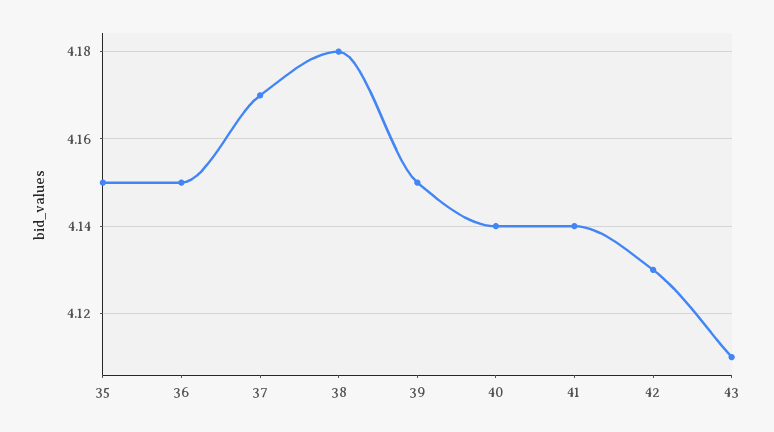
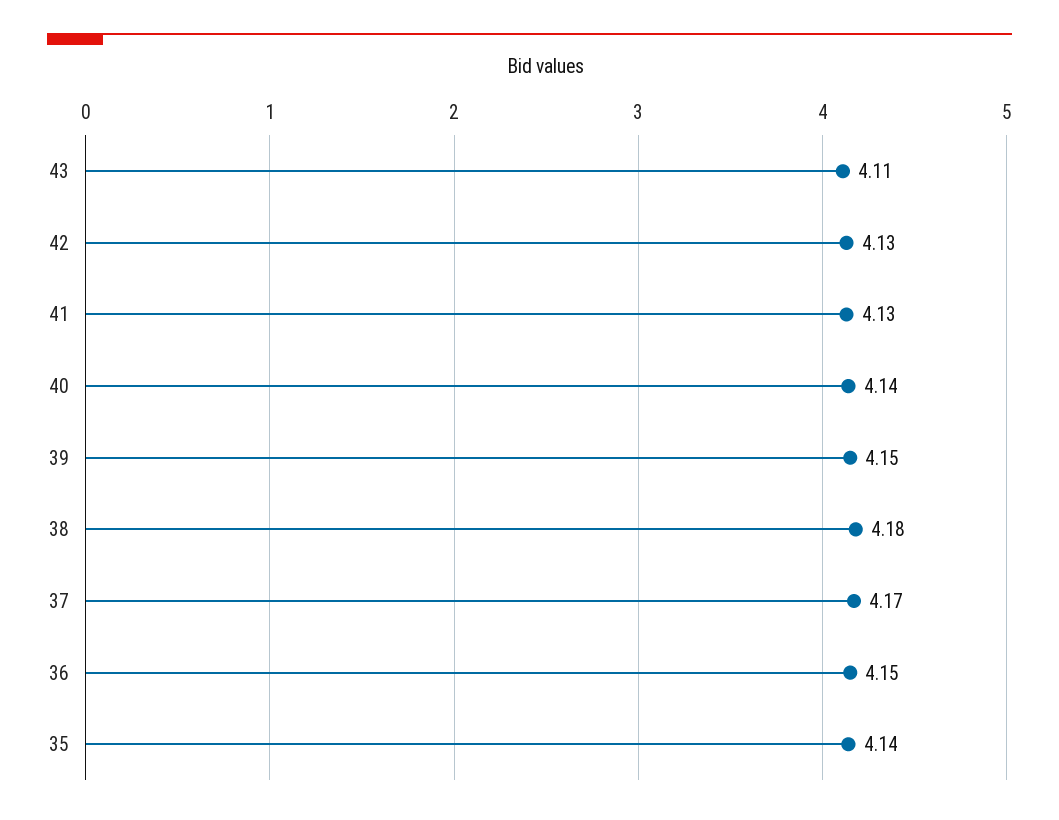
  {
-   "35": 4.15,
+   "35": 4.14,
    "36": 4.15,
    "37": 4.17,
    "38": 4.18,
    "39": 4.15,
    "40": 4.14,
-   "41": 4.14,
+   "41": 4.13,
    "42": 4.13,
    "43": 4.11
  }

